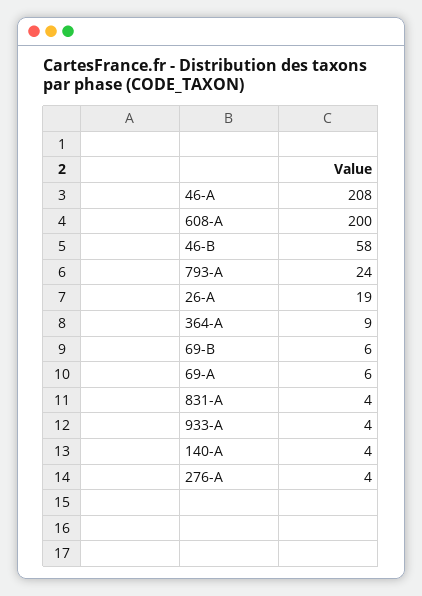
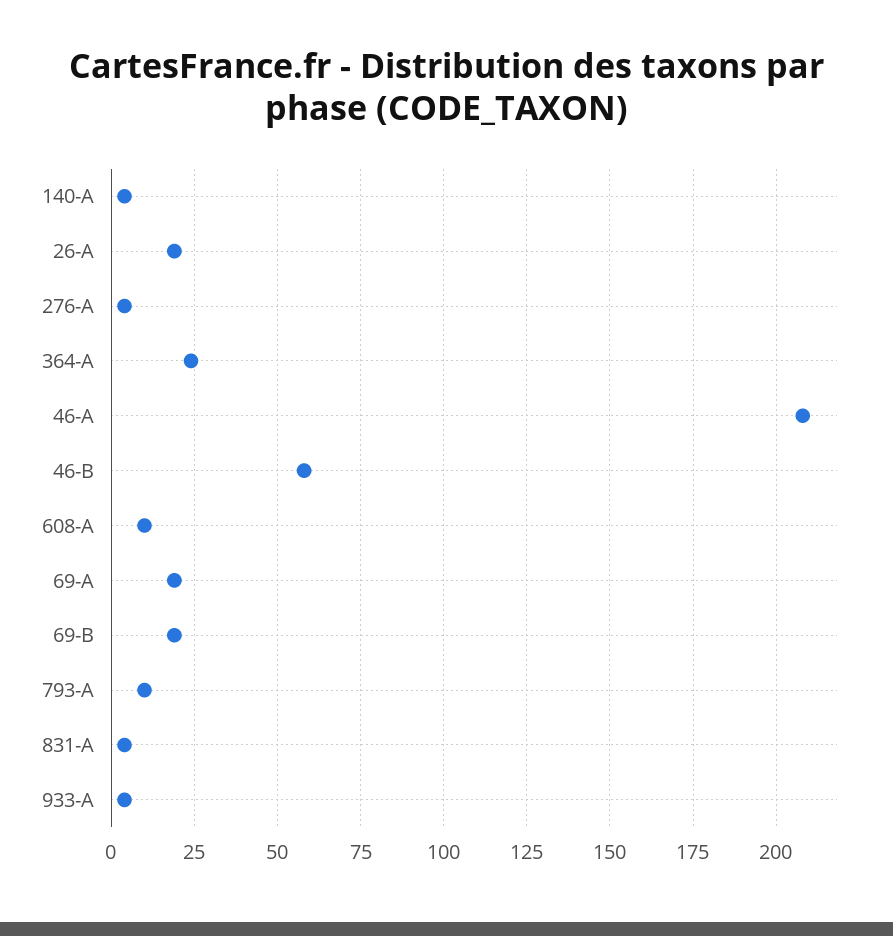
  {
    "46-A": 208,
-   "608-A": 200,
+   "608-A": 10,
    "46-B": 58,
-   "793-A": 24,
+   "793-A": 10,
    "26-A": 19,
-   "364-A": 9,
+   "364-A": 25,
-   "69-B": 6,
+   "69-B": 20,
-   "69-A": 6,
+   "69-A": 20,
    "831-A": 4,
    "933-A": 4,
    "140-A": 4,
    "276-A": 4
  }

